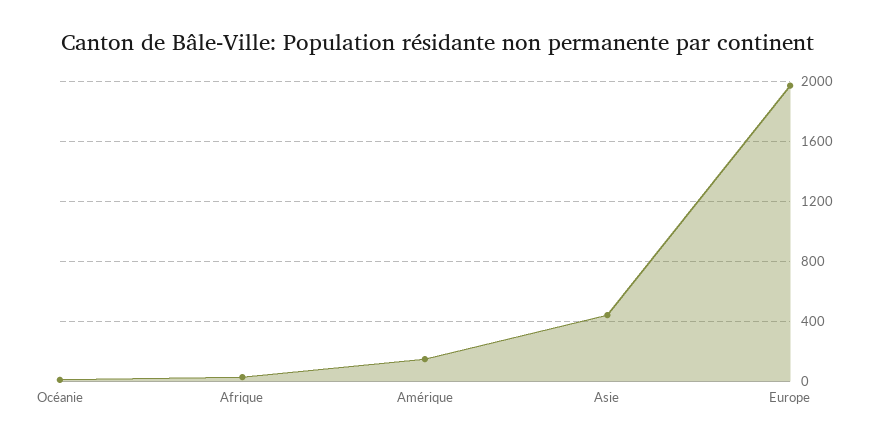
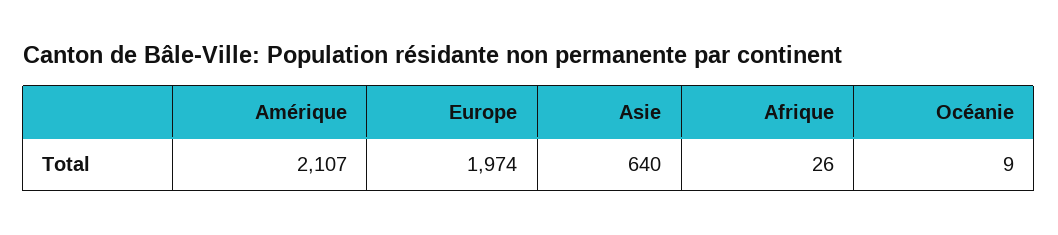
  {
    "Océanie": 9,
    "Afrique": 26,
-   "Amérique": 150,
+   "Amérique": 2107,
-   "Asie": 450,
+   "Asie": 640,
    "Europe": 1974
  }

